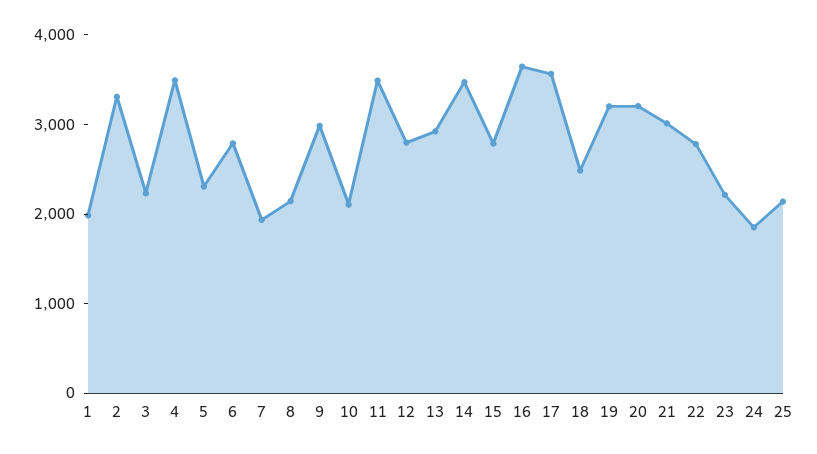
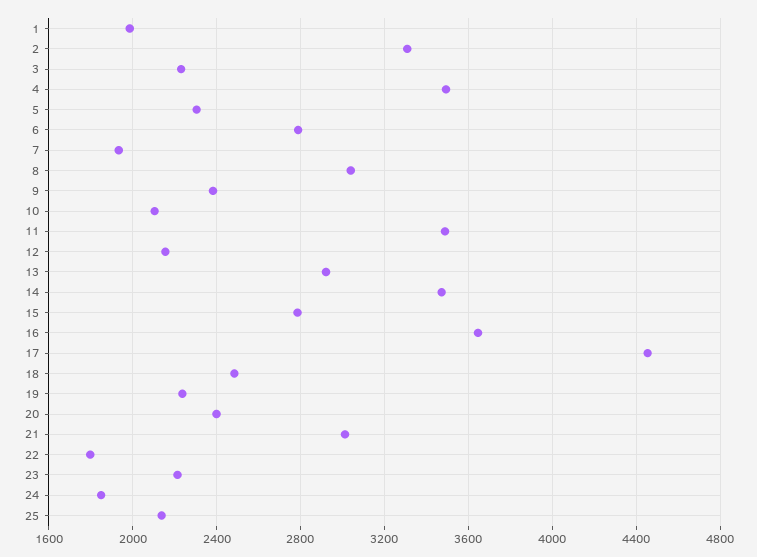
  {
    "1": 2000,
    "2": 3300,
    "3": 2250,
    "4": 3500,
    "5": 2300,
    "6": 2800,
    "7": 1950,
-   "8": 2200,
+   "8": 3050,
-   "9": 3000,
+   "9": 2400,
    "10": 2100,
    "11": 3500,
-   "12": 2800,
+   "12": 2150,
    "13": 2900,
    "14": 3450,
    "15": 2800,
    "16": 3650,
-   "17": 3600,
+   "17": 4450,
    "18": 2500,
-   "19": 3200,
+   "19": 2250,
-   "20": 3200,
+   "20": 2400,
    "21": 3000,
-   "22": 2800,
+   "22": 1800,
    "23": 2200,
    "24": 1850,
    "25": 2150
  }

